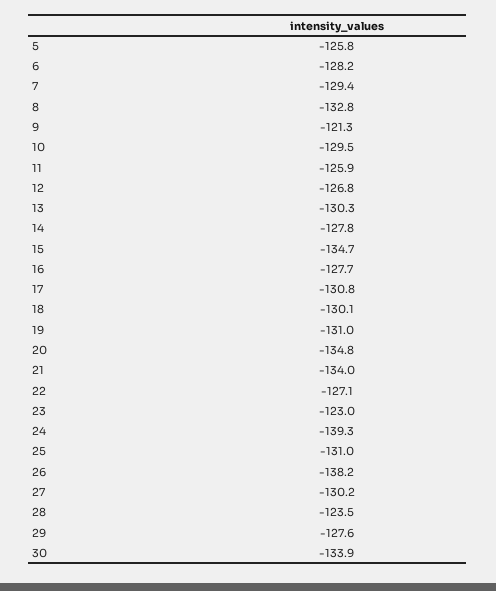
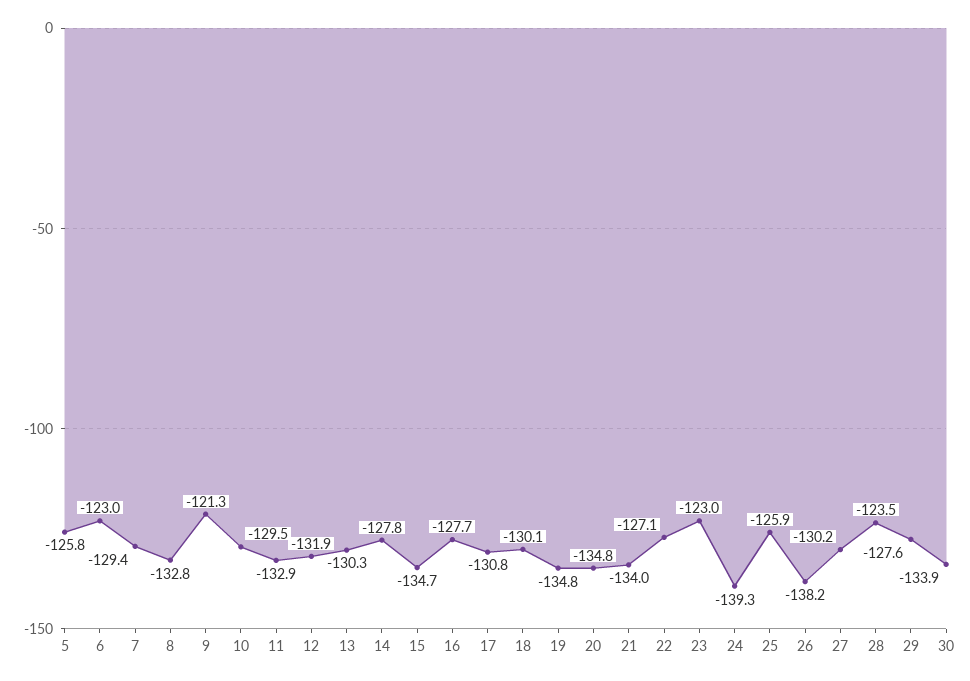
  {
    "5": -125.8,
-   "6": -128.2,
+   "6": -123,
    "7": -129.4,
    "8": -132.8,
    "9": -121.3,
    "10": -129.5,
-   "11": -125.9,
+   "11": -132.9,
-   "12": -126.8,
+   "12": -131.9,
    "13": -130.3,
    "14": -127.8,
    "15": -134.7,
    "16": -127.7,
    "17": -130.8,
    "18": -130.1,
-   "19": -131,
+   "19": -134.8,
    "20": -134.8,
    "21": -134,
    "22": -127.1,
    "23": -123,
    "24": -139.3,
-   "25": -131,
+   "25": -125.9,
    "26": -138.2,
    "27": -130.2,
    "28": -123.5,
    "29": -127.6,
    "30": -133.9
  }

